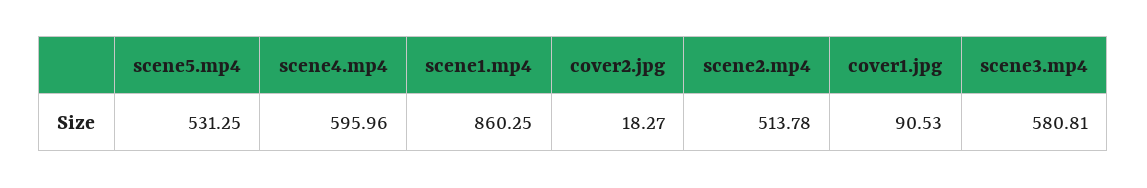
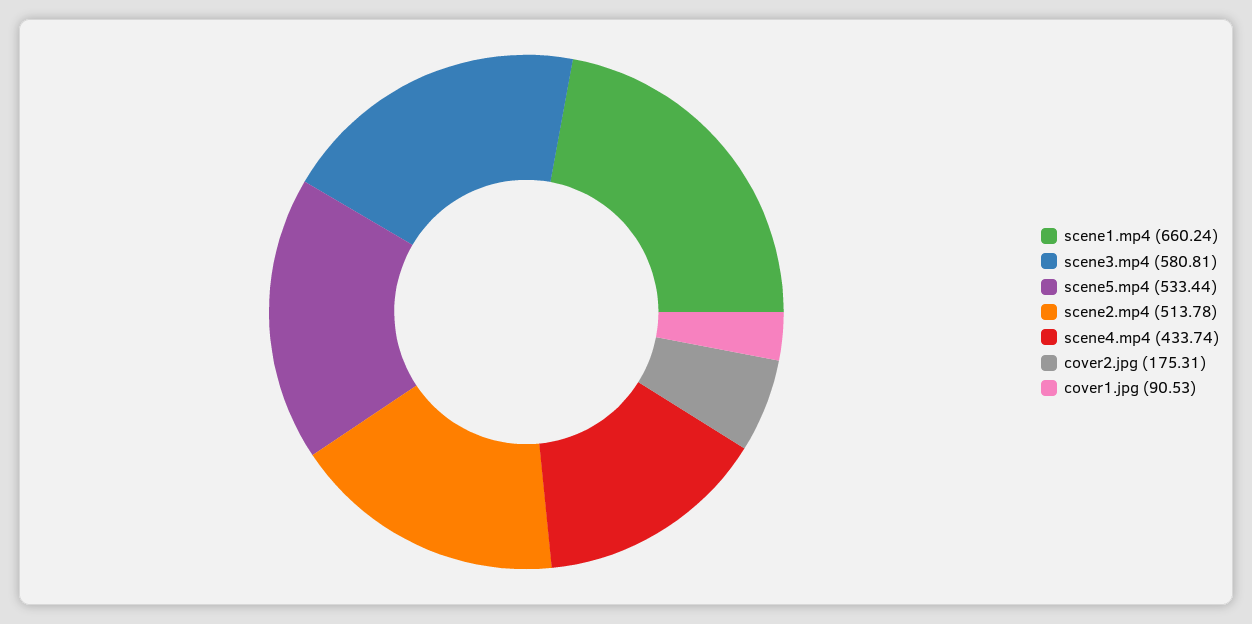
  {
-   "scene5.mp4": 531.25,
+   "scene5.mp4": 533.44,
-   "scene4.mp4": 595.96,
+   "scene4.mp4": 433.74,
-   "scene1.mp4": 860.25,
+   "scene1.mp4": 660.24,
-   "cover2.jpg": 18.27,
+   "cover2.jpg": 175.31,
    "scene2.mp4": 513.78,
    "cover1.jpg": 90.53,
    "scene3.mp4": 580.81
  }

